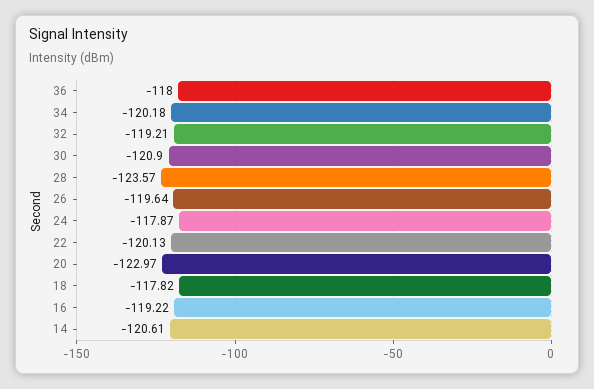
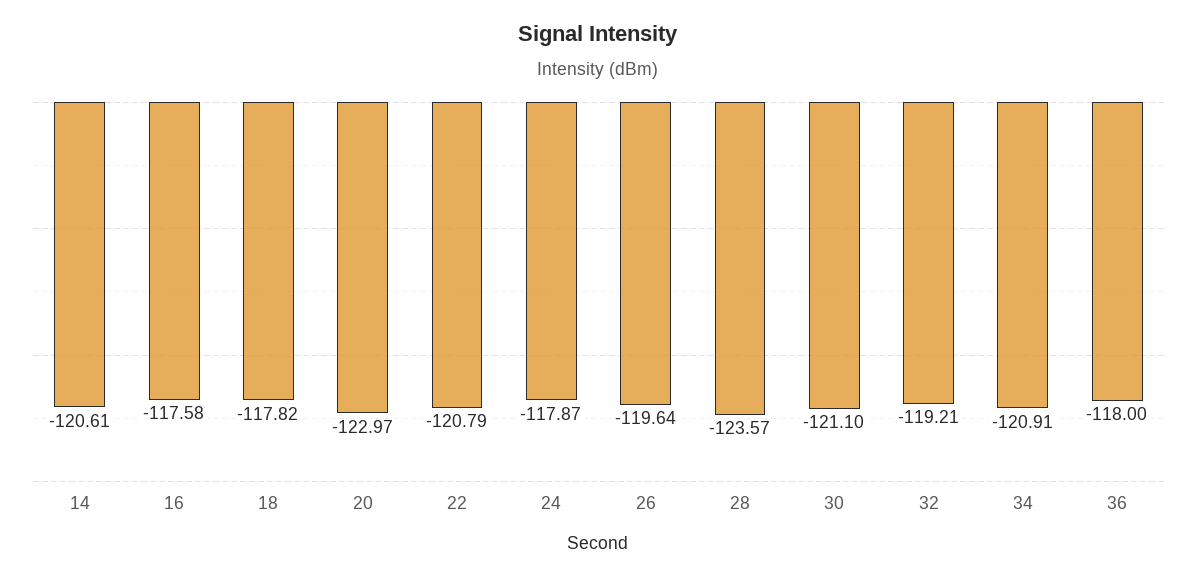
  {
    "36": -118,
-   "34": -120.18,
+   "34": -120.91,
    "32": -119.21,
-   "30": -120.9,
+   "30": -121.1,
    "28": -123.57,
    "26": -119.64,
    "24": -117.87,
-   "22": -120.13,
+   "22": -120.79,
    "20": -122.97,
    "18": -117.82,
-   "16": -119.22,
+   "16": -117.58,
    "14": -120.61
  }

